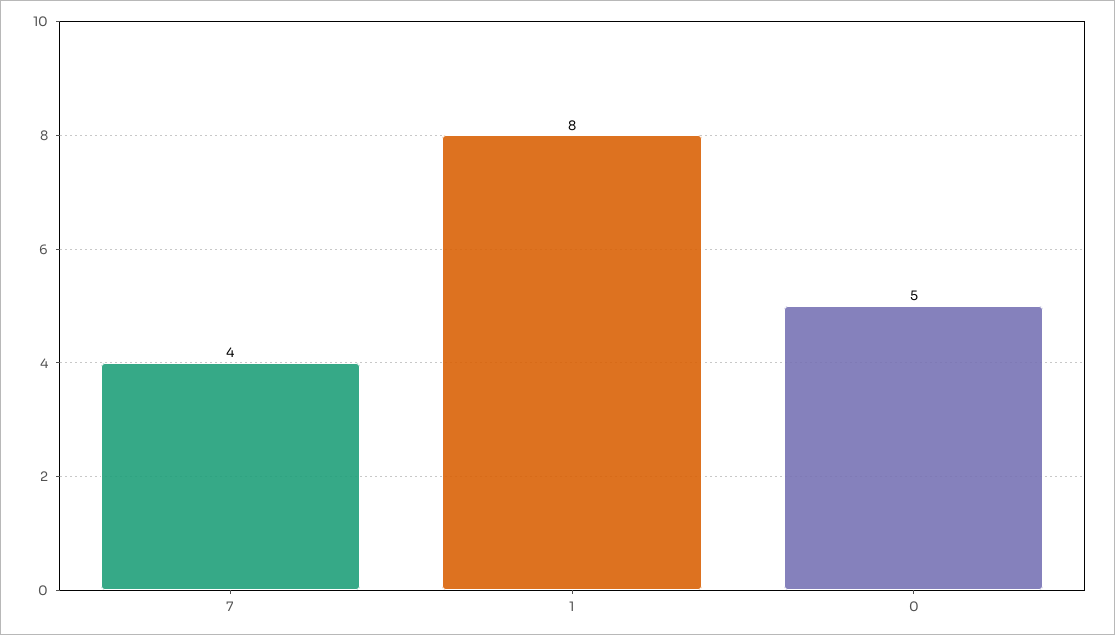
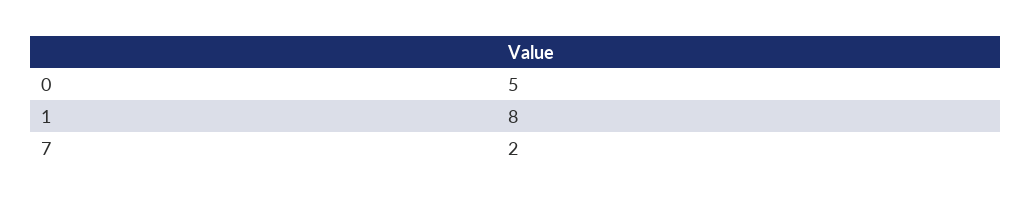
  {
-   "7": 4,
+   "7": 2,
    "1": 8,
    "0": 5
  }

